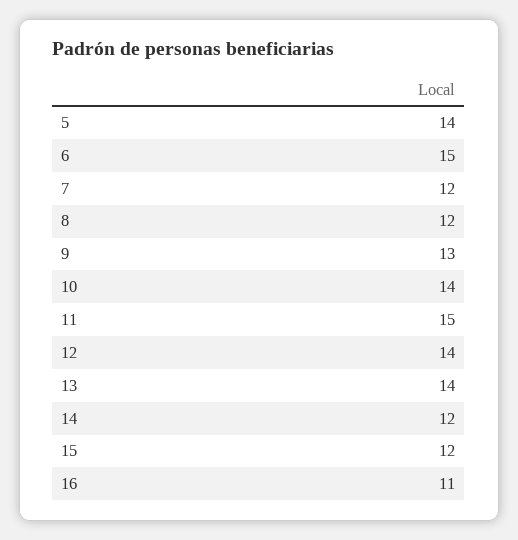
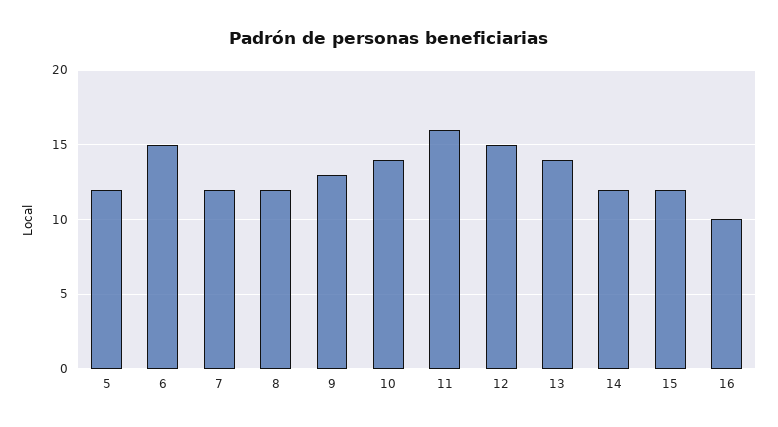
  {
-   "5": 14,
+   "5": 12,
    "6": 15,
    "7": 12,
    "8": 12,
    "9": 13,
    "10": 14,
-   "11": 15,
+   "11": 16,
-   "12": 14,
+   "12": 15,
    "13": 14,
    "14": 12,
    "15": 12,
-   "16": 11
+   "16": 10
  }

